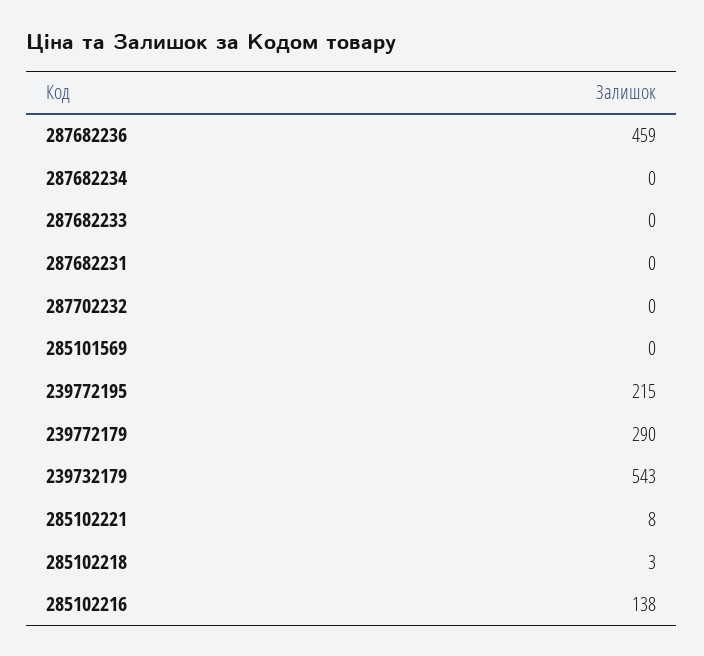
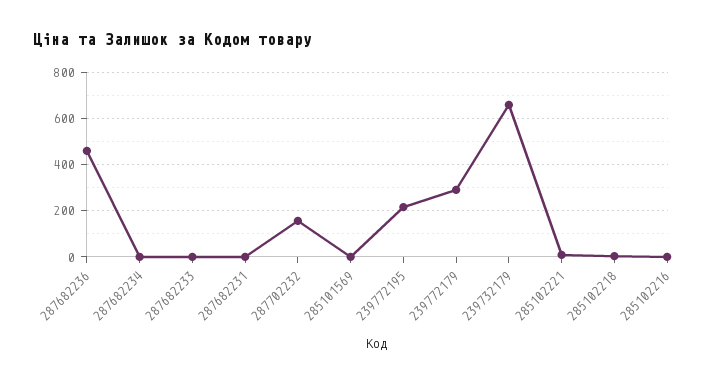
  {
    "287682236": 459,
    "287682234": 0,
    "287682233": 0,
    "287682231": 0,
-   "287702232": 0,
+   "287702232": 150,
    "285101569": 0,
    "239772195": 215,
    "239772179": 290,
-   "239732179": 543,
+   "239732179": 650,
    "285102221": 8,
    "285102218": 3,
-   "285102216": 138
+   "285102216": 0
  }

